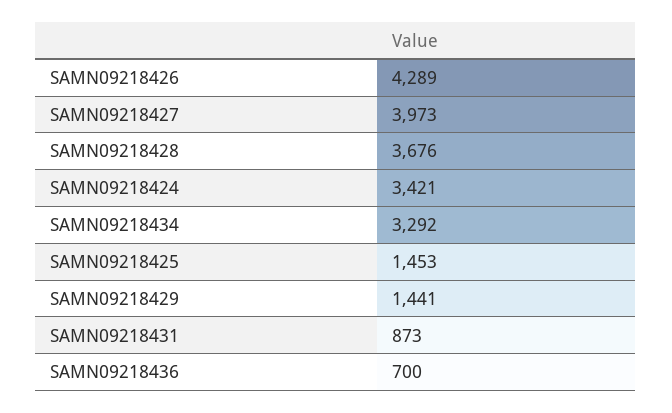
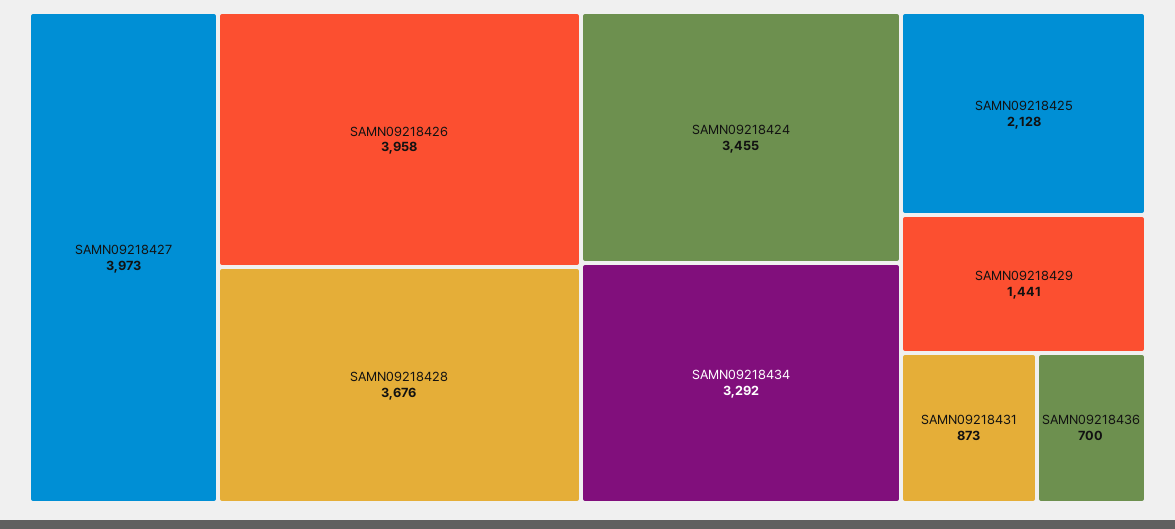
  {
-   "SAMN09218426": 4289,
+   "SAMN09218426": 3958,
    "SAMN09218427": 3973,
    "SAMN09218428": 3676,
-   "SAMN09218424": 3421,
+   "SAMN09218424": 3455,
    "SAMN09218434": 3292,
-   "SAMN09218425": 1453,
+   "SAMN09218425": 2128,
    "SAMN09218429": 1441,
    "SAMN09218431": 873,
    "SAMN09218436": 700
  }

